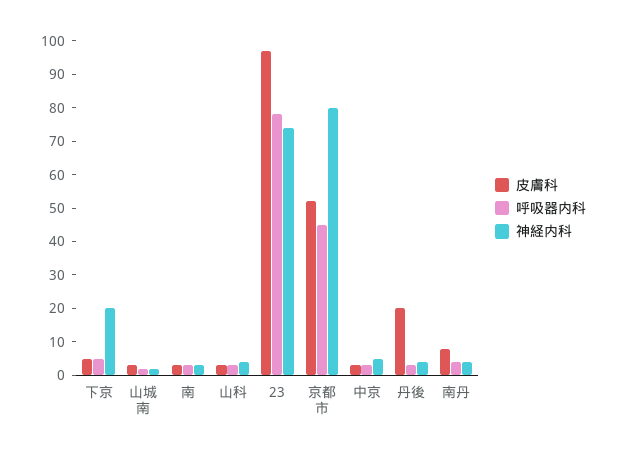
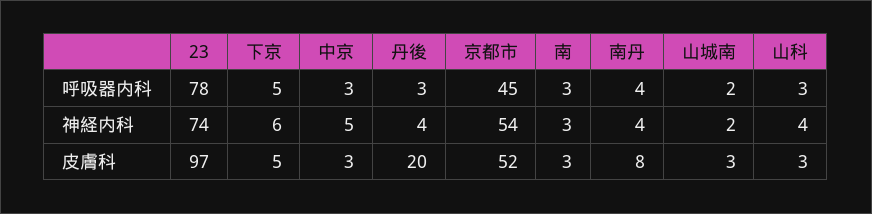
  {
    "皮膚科": {
      "下京": 5,
      "山城南": 3,
      "南": 3,
      "山科": 3,
      "23": 97,
      "京都市": 52,
      "中京": 3,
      "丹後": 20,
      "南丹": 8
    },
    "呼吸器内科": {
      "下京": 5,
      "山城南": 2,
      "南": 3,
      "山科": 3,
      "23": 78,
      "京都市": 45,
      "中京": 3,
      "丹後": 3,
      "南丹": 4
    },
    "神経内科": {
-     "下京": 20,
+     "下京": 6,
      "山城南": 2,
      "南": 3,
      "山科": 4,
      "23": 74,
-     "京都市": 80,
+     "京都市": 54,
      "中京": 5,
      "丹後": 4,
      "南丹": 4
    }
  }

